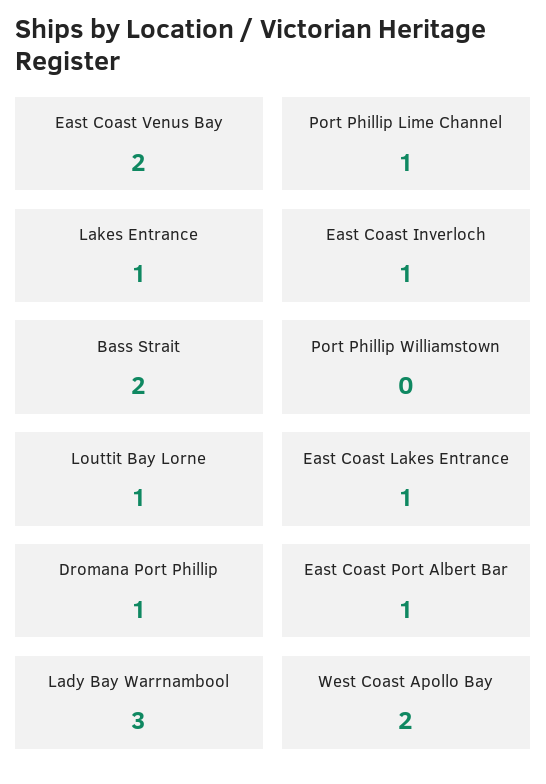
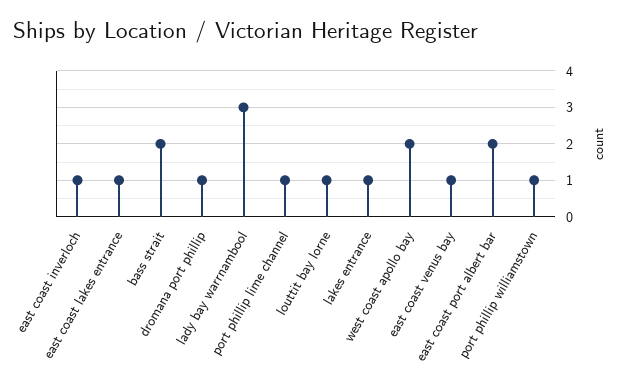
  {
-   "East Coast Venus Bay": 2,
+   "East Coast Venus Bay": 1,
    "Port Phillip Lime Channel": 1,
    "Lakes Entrance": 1,
    "East Coast Inverloch": 1,
    "Bass Strait": 2,
-   "Port Phillip Williamstown": 0,
+   "Port Phillip Williamstown": 1,
    "Louttit Bay Lorne": 1,
    "East Coast Lakes Entrance": 1,
    "Dromana Port Phillip": 1,
-   "East Coast Port Albert Bar": 1,
+   "East Coast Port Albert Bar": 2,
    "Lady Bay Warrnambool": 3,
    "West Coast Apollo Bay": 2
  }

